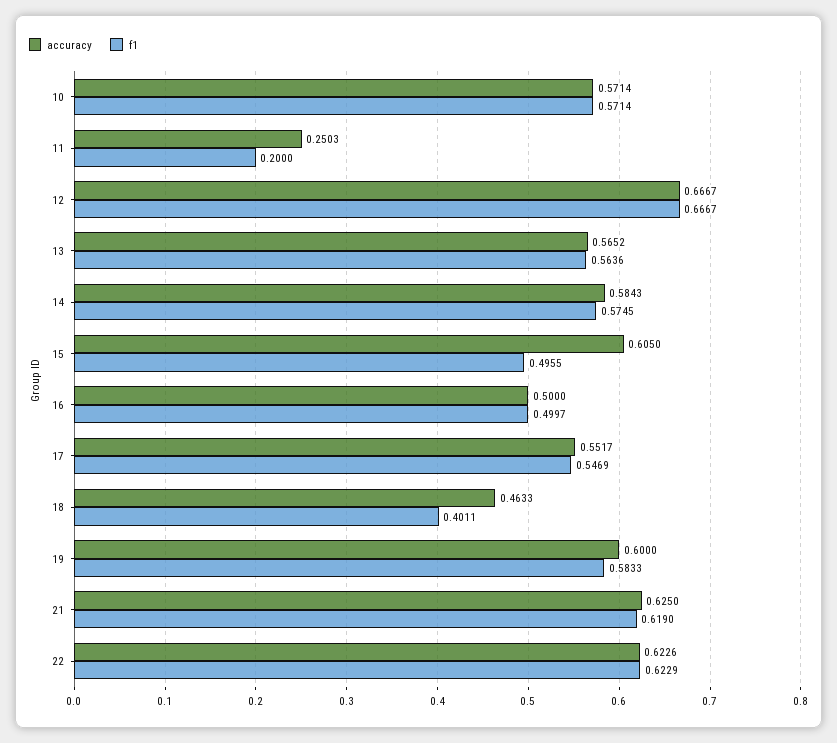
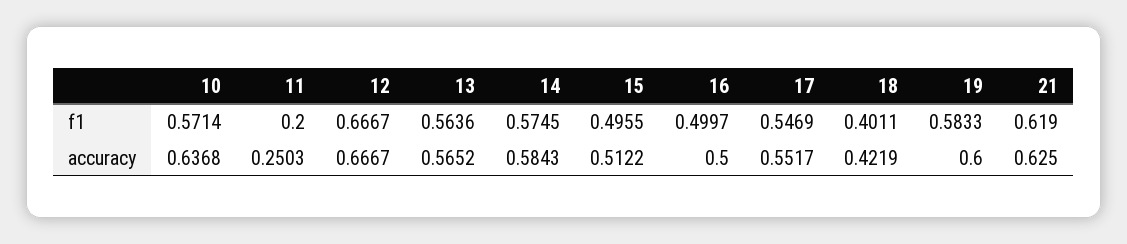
  {
    "accuracy": {
-     "10": 0.5714,
+     "10": 0.6368,
      "11": 0.2503,
      "12": 0.6667,
      "13": 0.5652,
      "14": 0.5843,
-     "15": 0.605,
+     "15": 0.5122,
      "16": 0.5,
      "17": 0.5517,
-     "18": 0.4633,
+     "18": 0.4219,
      "19": 0.6,
-     "21": 0.625,
+     "21": 0.625
-     "22": 0.6226
    },
    "f1": {
      "10": 0.5714,
      "11": 0.2,
      "12": 0.6667,
      "13": 0.5636,
      "14": 0.5745,
      "15": 0.4955,
      "16": 0.4997,
      "17": 0.5469,
      "18": 0.4011,
      "19": 0.5833,
-     "21": 0.619,
+     "21": 0.619
-     "22": 0.6229
    }
  }

